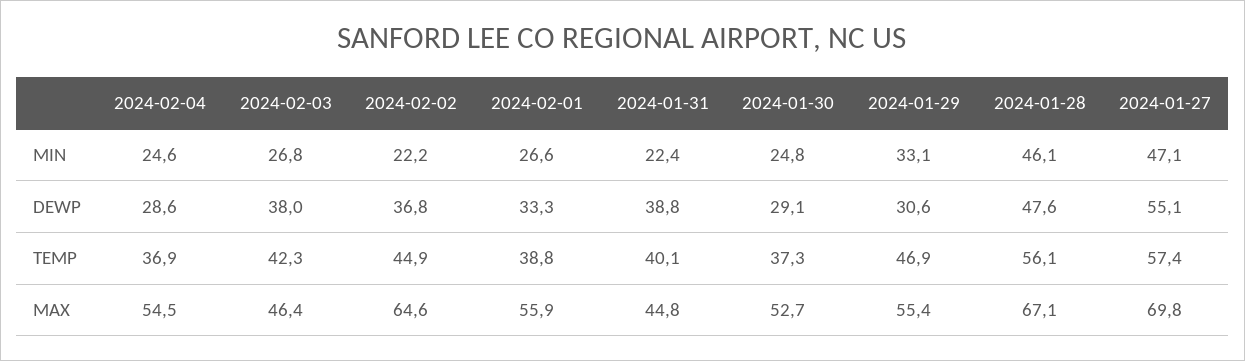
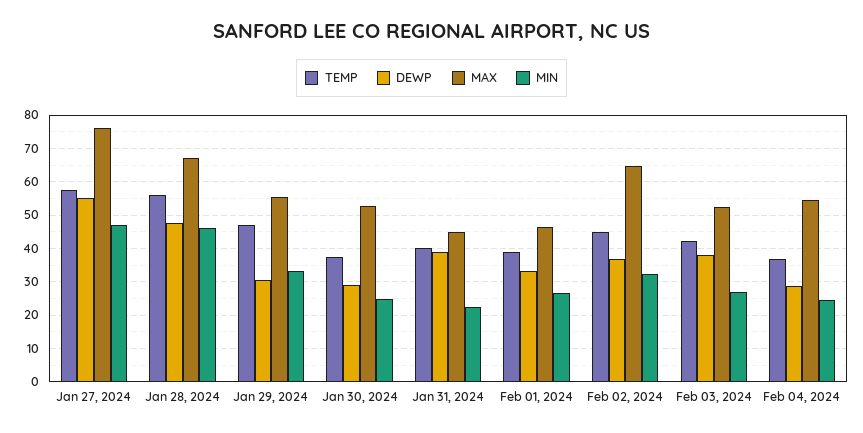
  {
    "MIN": {
      "2024-02-04": 24.6,
      "2024-02-03": 26.8,
-     "2024-02-02": 22.2,
+     "2024-02-02": 32,
      "2024-02-01": 26.6,
      "2024-01-31": 22.4,
      "2024-01-30": 24.8,
      "2024-01-29": 33.1,
      "2024-01-28": 46.1,
      "2024-01-27": 47.1
    },
    "DEWP": {
      "2024-02-04": 28.6,
      "2024-02-03": 38,
      "2024-02-02": 36.8,
      "2024-02-01": 33.3,
      "2024-01-31": 38.8,
      "2024-01-30": 29.1,
      "2024-01-29": 30.6,
      "2024-01-28": 47.6,
      "2024-01-27": 55.1
    },
    "TEMP": {
      "2024-02-04": 36.9,
      "2024-02-03": 42.3,
      "2024-02-02": 44.9,
      "2024-02-01": 38.8,
      "2024-01-31": 40.1,
      "2024-01-30": 37.3,
      "2024-01-29": 46.9,
      "2024-01-28": 56.1,
      "2024-01-27": 57.4
    },
    "MAX": {
      "2024-02-04": 54.5,
-     "2024-02-03": 46.4,
+     "2024-02-03": 52,
      "2024-02-02": 64.6,
-     "2024-02-01": 55.9,
+     "2024-02-01": 46,
      "2024-01-31": 44.8,
      "2024-01-30": 52.7,
      "2024-01-29": 55.4,
      "2024-01-28": 67.1,
-     "2024-01-27": 69.8
+     "2024-01-27": 76
    }
  }

